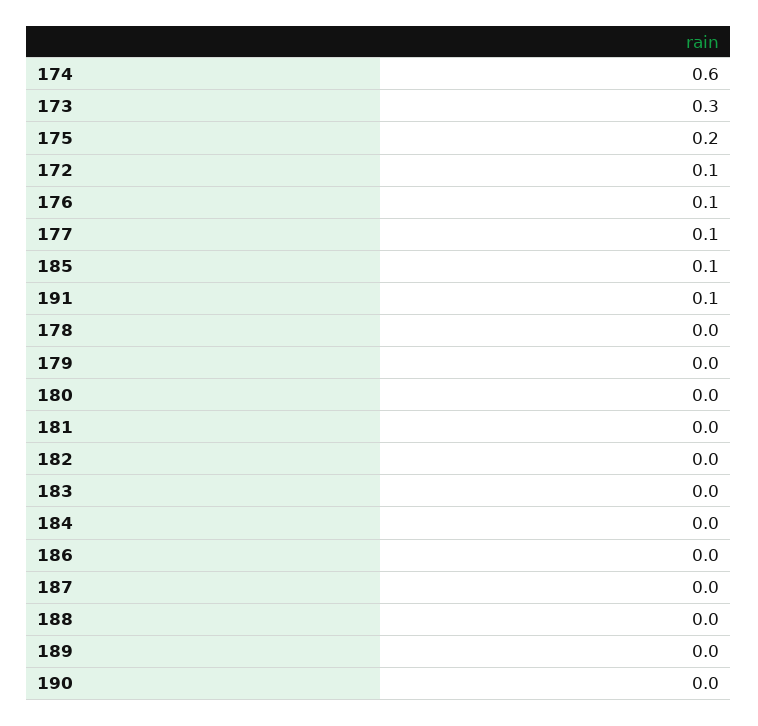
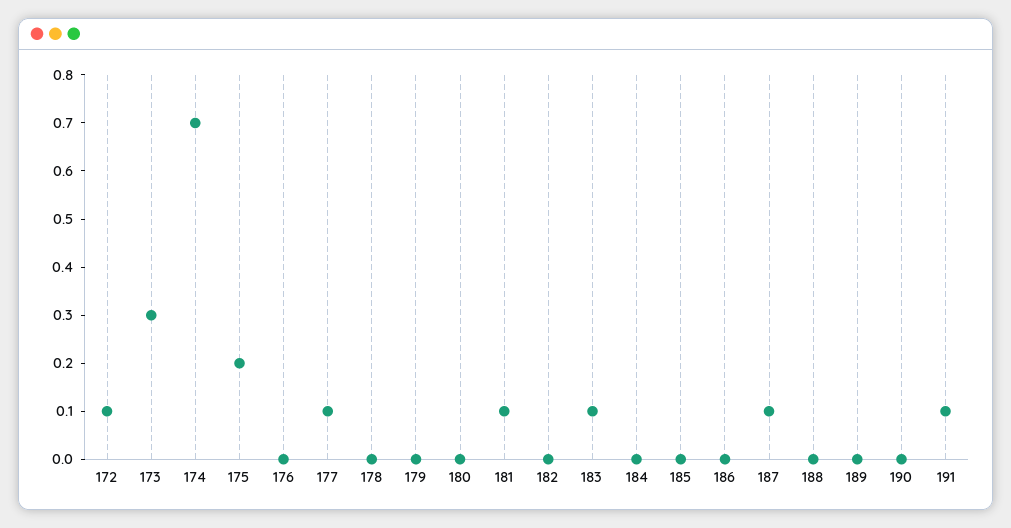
  {
-   "174": 0.6,
+   "174": 0.7,
    "173": 0.3,
    "175": 0.2,
    "172": 0.1,
-   "176": 0.1,
+   "176": 0,
    "177": 0.1,
-   "185": 0.1,
+   "185": 0,
    "191": 0.1,
    "178": 0,
    "179": 0,
    "180": 0,
-   "181": 0,
+   "181": 0.1,
    "182": 0,
-   "183": 0,
+   "183": 0.1,
    "184": 0,
    "186": 0,
-   "187": 0,
+   "187": 0.1,
    "188": 0,
    "189": 0,
    "190": 0
  }

